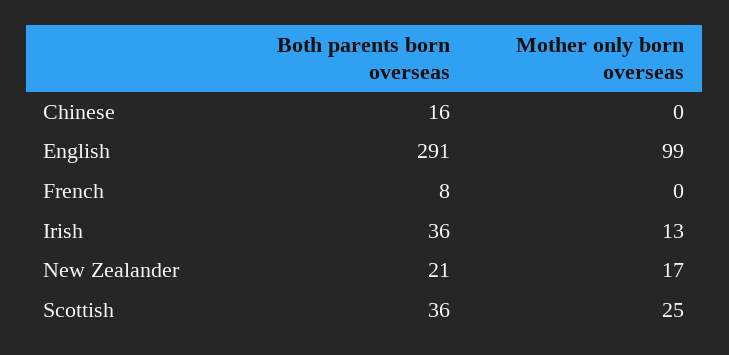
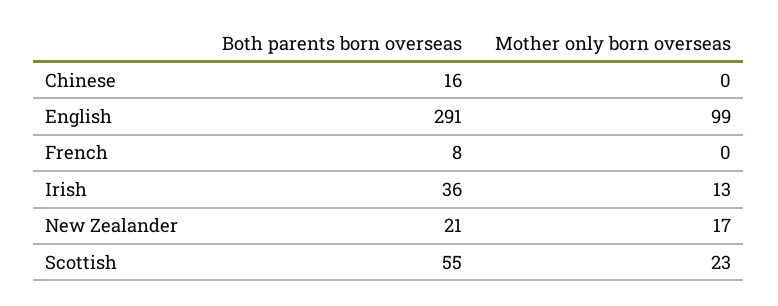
  {
    "Both parents born overseas": {
      "Chinese": 16,
      "English": 291,
      "French": 8,
      "Irish": 36,
      "New Zealander": 21,
-     "Scottish": 36
+     "Scottish": 55
    },
    "Mother only born overseas": {
      "Chinese": 0,
      "English": 99,
      "French": 0,
      "Irish": 13,
      "New Zealander": 17,
-     "Scottish": 25
+     "Scottish": 23
    }
  }

